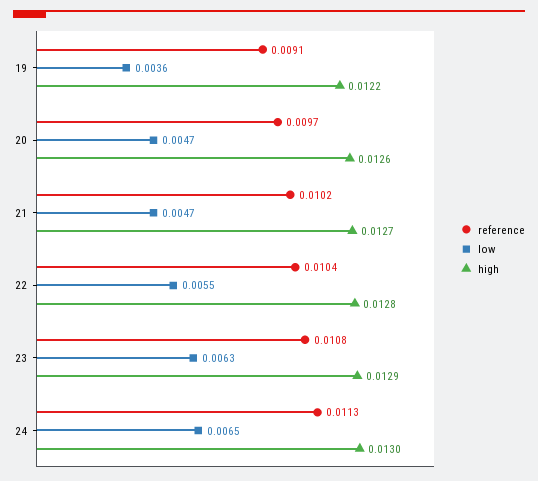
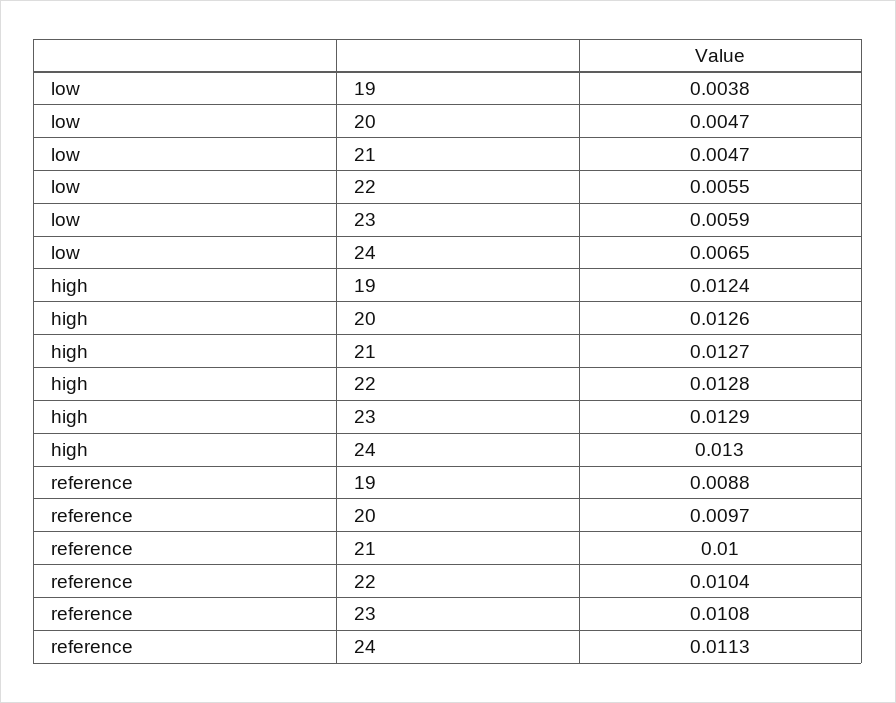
  {
    "reference": {
-     "19": 0.0091,
+     "19": 0.0088,
      "20": 0.0097,
-     "21": 0.0102,
+     "21": 0.01,
      "22": 0.0104,
      "23": 0.0108,
      "24": 0.0113
    },
    "low": {
-     "19": 0.0036,
+     "19": 0.0038,
      "20": 0.0047,
      "21": 0.0047,
      "22": 0.0055,
-     "23": 0.0063,
+     "23": 0.0059,
      "24": 0.0065
    },
    "high": {
-     "19": 0.0122,
+     "19": 0.0124,
      "20": 0.0126,
      "21": 0.0127,
      "22": 0.0128,
      "23": 0.0129,
      "24": 0.013
    }
  }

